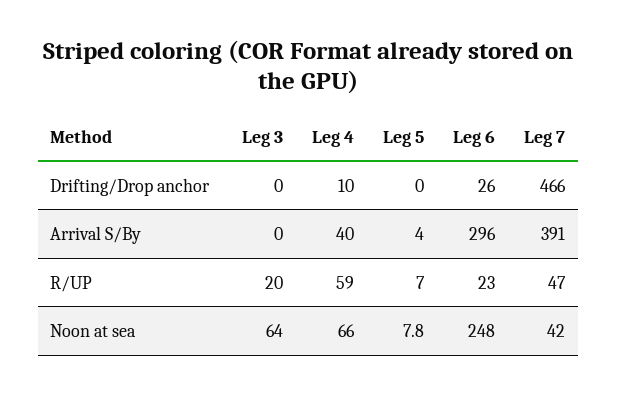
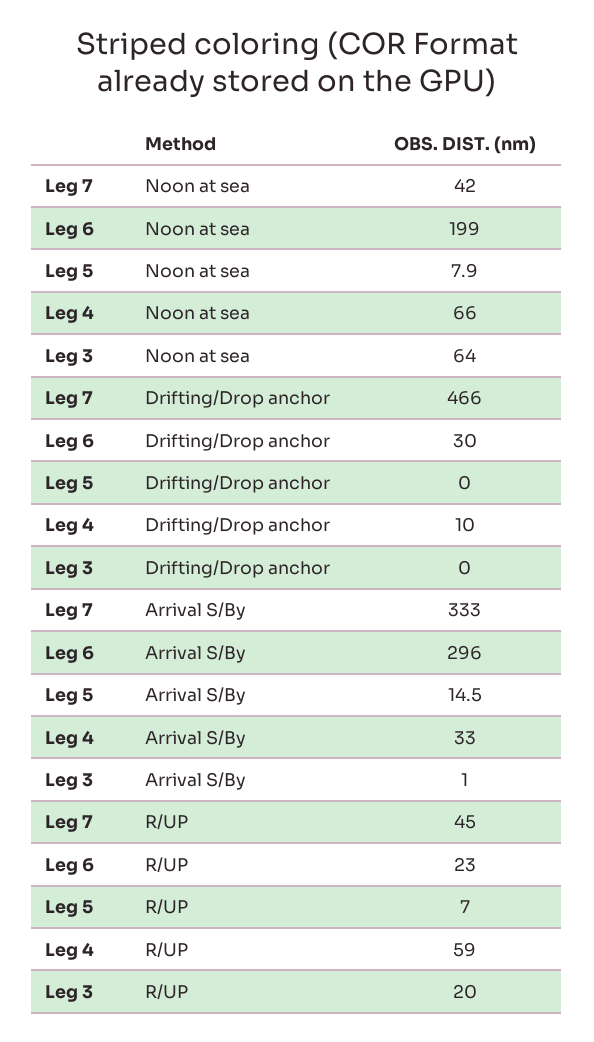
  {
    "Leg 3": {
      "Drifting/Drop anchor": 0,
-     "Arrival S/By": 0,
+     "Arrival S/By": 1,
      "R/UP": 20,
      "Noon at sea": 64
    },
    "Leg 4": {
      "Drifting/Drop anchor": 10,
-     "Arrival S/By": 40,
+     "Arrival S/By": 33,
      "R/UP": 59,
      "Noon at sea": 66
    },
    "Leg 5": {
      "Drifting/Drop anchor": 0,
-     "Arrival S/By": 4,
+     "Arrival S/By": 14.5,
      "R/UP": 7,
-     "Noon at sea": 7.8
+     "Noon at sea": 7.9
    },
    "Leg 6": {
-     "Drifting/Drop anchor": 26,
+     "Drifting/Drop anchor": 30,
      "Arrival S/By": 296,
      "R/UP": 23,
-     "Noon at sea": 248
+     "Noon at sea": 199
    },
    "Leg 7": {
      "Drifting/Drop anchor": 466,
-     "Arrival S/By": 391,
+     "Arrival S/By": 333,
-     "R/UP": 47,
+     "R/UP": 45,
      "Noon at sea": 42
    }
  }

